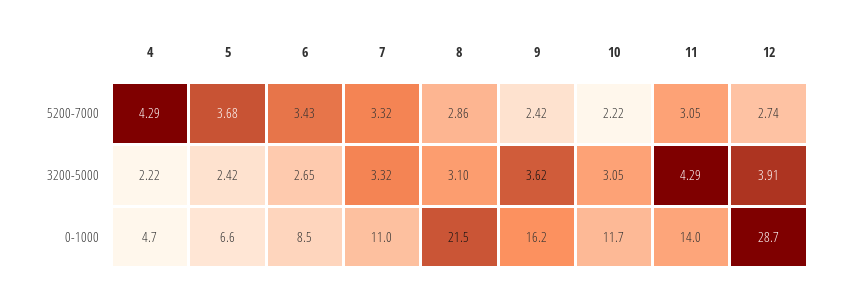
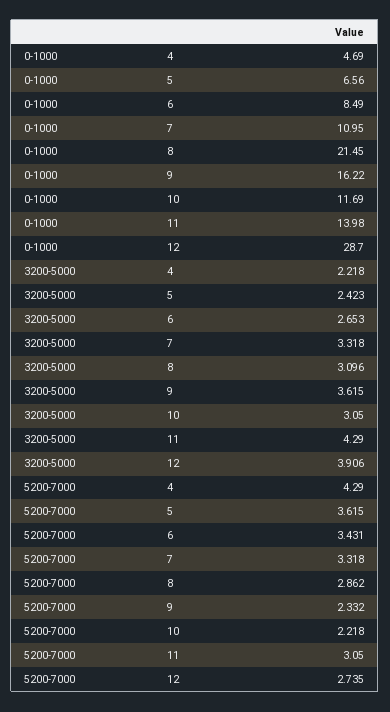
  {
    "4": {
      "5200-7000": 4.29,
      "3200-5000": 2.218,
      "0-1000": 4.69
    },
    "5": {
-     "5200-7000": 3.68,
+     "5200-7000": 3.615,
      "3200-5000": 2.423,
      "0-1000": 6.56
    },
    "6": {
      "5200-7000": 3.431,
      "3200-5000": 2.653,
      "0-1000": 8.49
    },
    "7": {
      "5200-7000": 3.318,
      "3200-5000": 3.318,
      "0-1000": 10.95
    },
    "8": {
      "5200-7000": 2.862,
      "3200-5000": 3.096,
      "0-1000": 21.45
    },
    "9": {
-     "5200-7000": 2.42,
+     "5200-7000": 2.332,
      "3200-5000": 3.615,
      "0-1000": 16.22
    },
    "10": {
      "5200-7000": 2.218,
      "3200-5000": 3.05,
      "0-1000": 11.69
    },
    "11": {
      "5200-7000": 3.05,
      "3200-5000": 4.29,
      "0-1000": 13.98
    },
    "12": {
      "5200-7000": 2.735,
      "3200-5000": 3.906,
      "0-1000": 28.7
    }
  }

